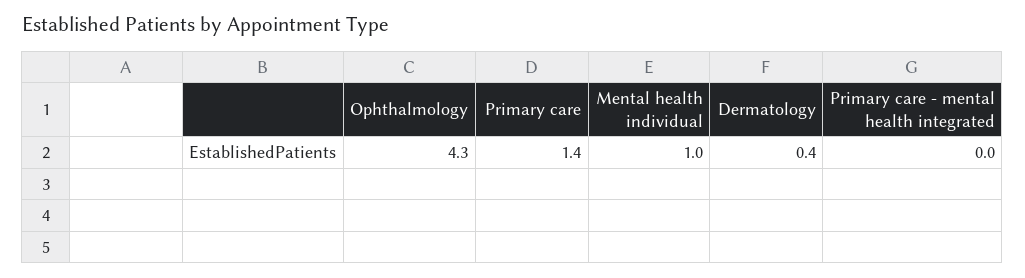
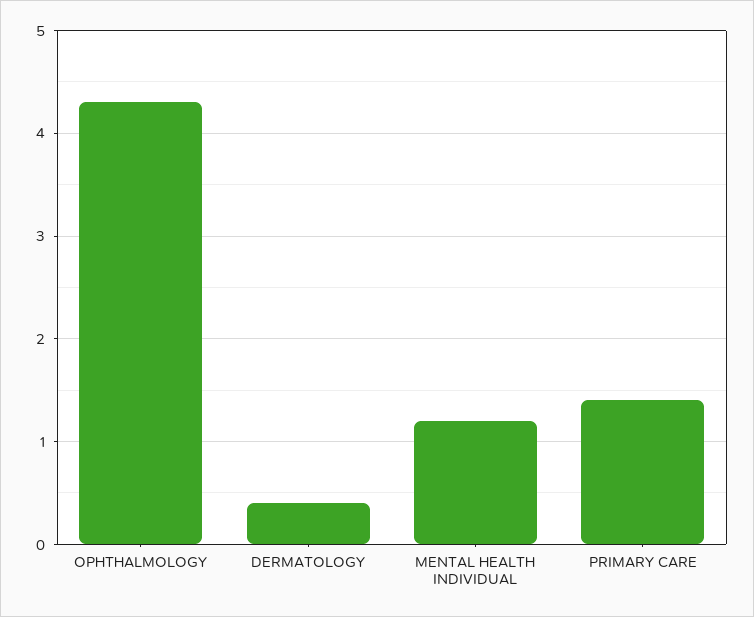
  {
    "Ophthalmology": 4.3,
    "Primary care": 1.4,
-   "Mental health individual": 1,
+   "Mental health individual": 1.2,
-   "Dermatology": 0.4,
+   "Dermatology": 0.4
-   "Primary care - mental health integrated": 0
  }

